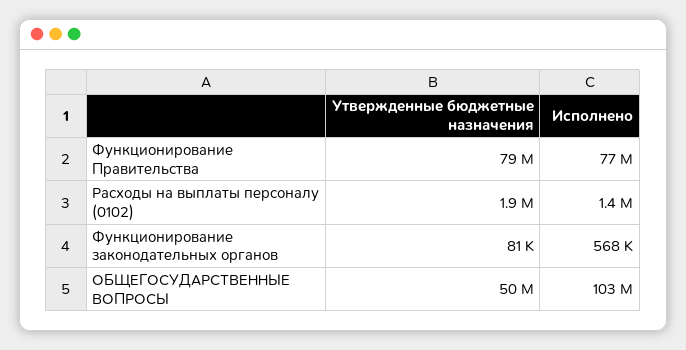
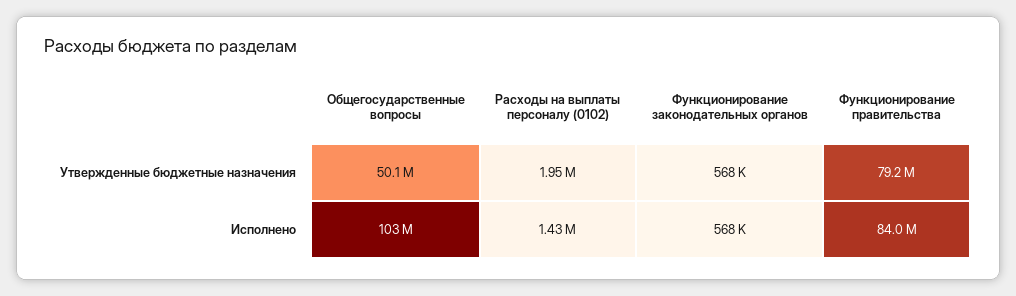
  {
    "Утвержденные бюджетные назначения": {
      "Функционирование Правительства": 79200000,
      "Расходы на выплаты персоналу (0102)": 1950000,
-     "Функционирование законодательных органов": 81000,
+     "Функционирование законодательных органов": 568000,
      "ОБЩЕГОСУДАРСТВЕННЫЕ ВОПРОСЫ": 50100000
    },
    "Исполнено": {
-     "Функционирование Правительства": 77000000,
+     "Функционирование Правительства": 84000000,
      "Расходы на выплаты персоналу (0102)": 1430000,
      "Функционирование законодательных органов": 568000,
      "ОБЩЕГОСУДАРСТВЕННЫЕ ВОПРОСЫ": 103000000
    }
  }

